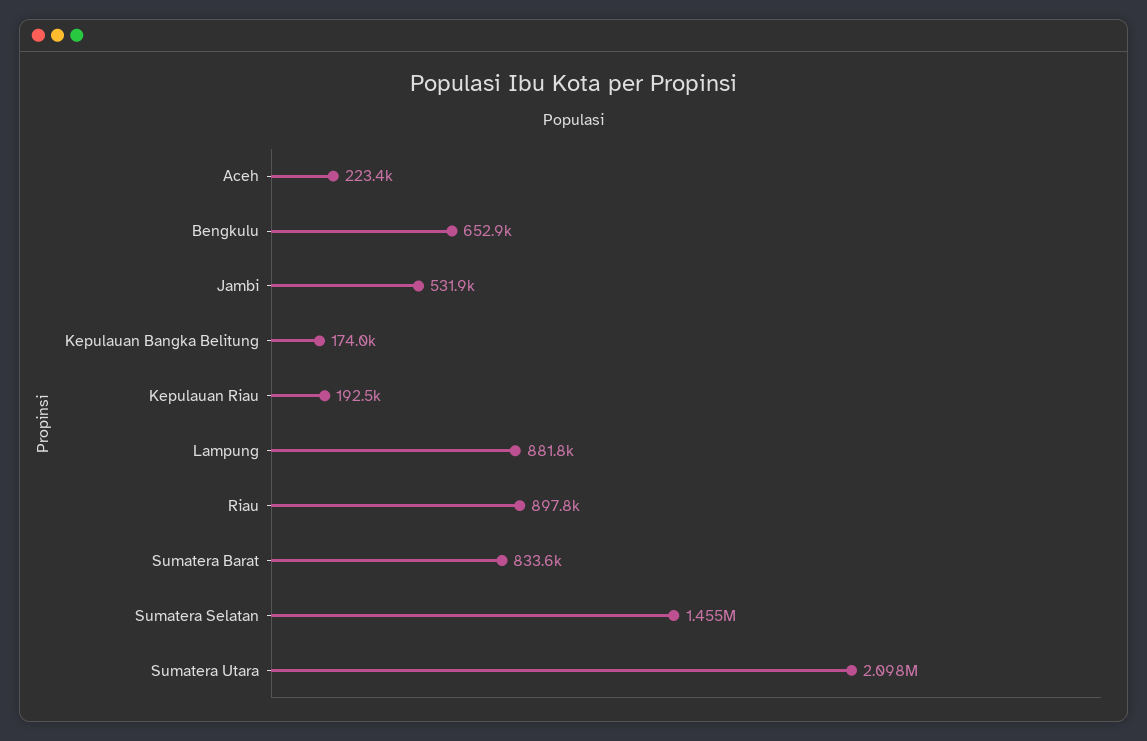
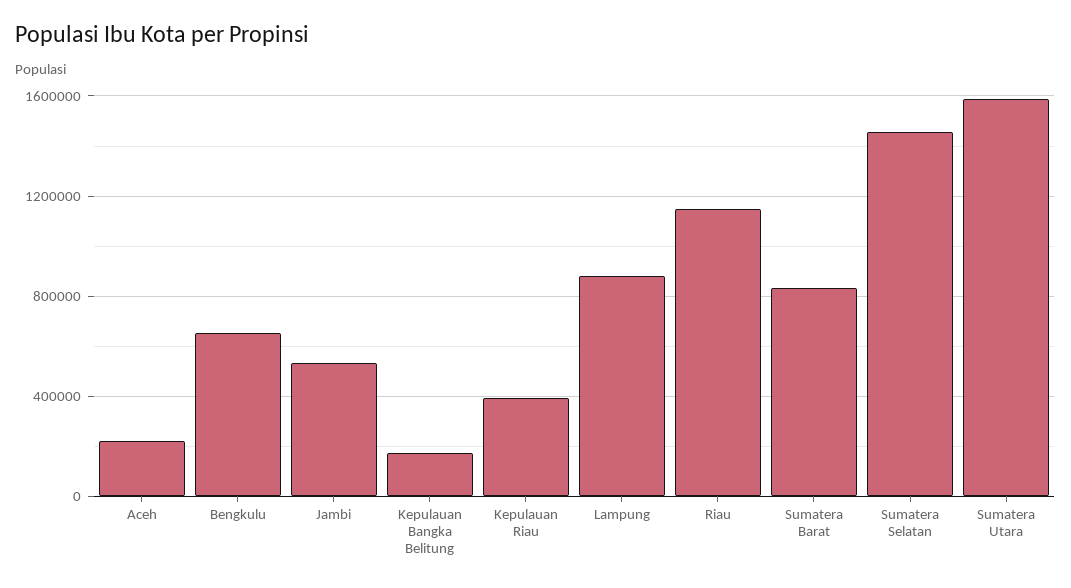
  {
    "Aceh": 223400,
    "Bengkulu": 652900,
    "Jambi": 531900,
    "Kepulauan Bangka Belitung": 174000,
-   "Kepulauan Riau": 192500,
+   "Kepulauan Riau": 400000,
    "Lampung": 881800,
-   "Riau": 897800,
+   "Riau": 1150000,
    "Sumatera Barat": 833600,
    "Sumatera Selatan": 1455000,
-   "Sumatera Utara": 2098000
+   "Sumatera Utara": 1600000
  }

